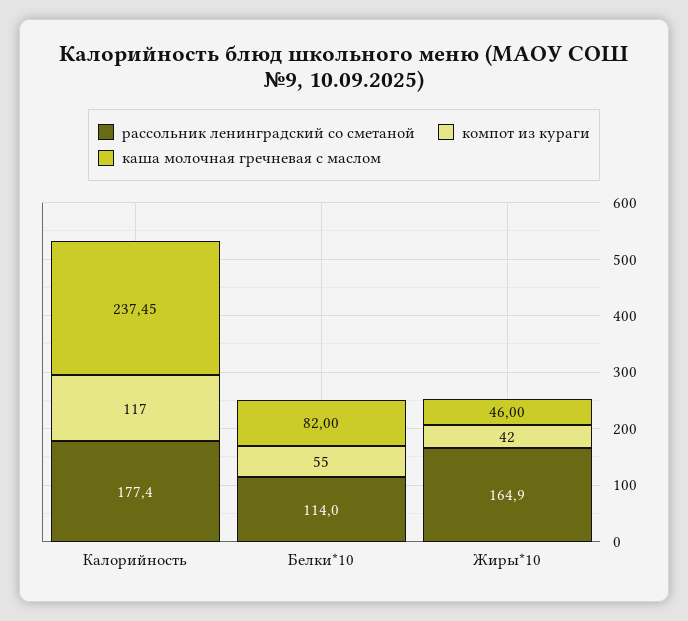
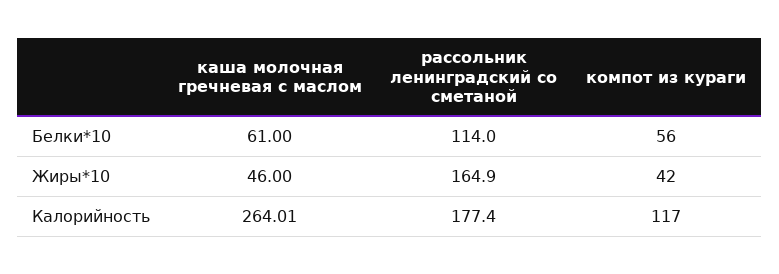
  {
    "рассольник ленинградский со сметаной": {
      "Калорийность": 177.4,
      "Белки*10": 114,
      "Жиры*10": 164.9
    },
    "компот из кураги": {
      "Калорийность": 117,
-     "Белки*10": 55,
+     "Белки*10": 56,
      "Жиры*10": 42
    },
    "каша молочная гречневая с маслом": {
-     "Калорийность": 237.45,
+     "Калорийность": 264.01,
-     "Белки*10": 82,
+     "Белки*10": 61,
      "Жиры*10": 46
    }
  }

